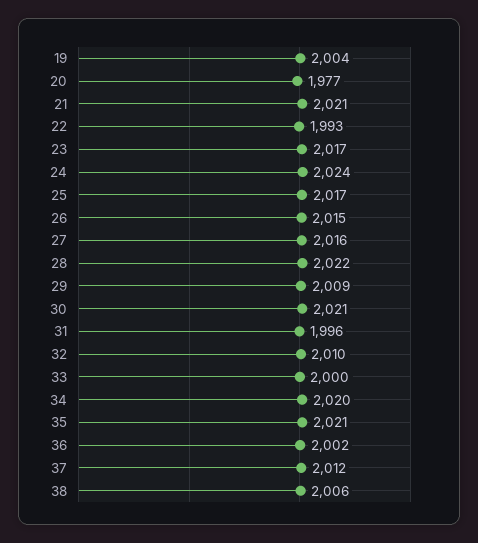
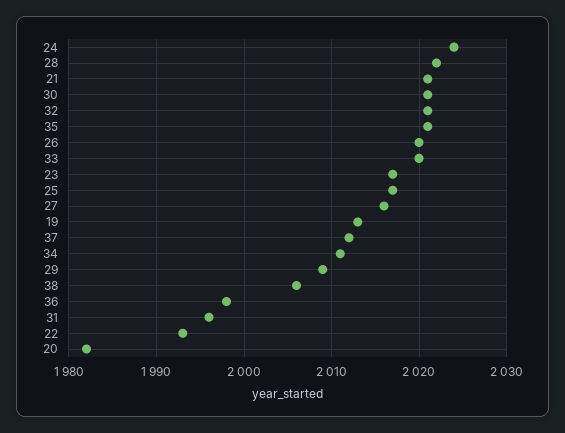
  {
-   "19": 2004,
+   "19": 2013,
-   "20": 1977,
+   "20": 1982,
    "21": 2021,
    "22": 1993,
    "23": 2017,
    "24": 2024,
    "25": 2017,
-   "26": 2015,
+   "26": 2020,
    "27": 2016,
    "28": 2022,
    "29": 2009,
    "30": 2021,
    "31": 1996,
-   "32": 2010,
+   "32": 2021,
-   "33": 2000,
+   "33": 2020,
-   "34": 2020,
+   "34": 2011,
    "35": 2021,
-   "36": 2002,
+   "36": 1998,
    "37": 2012,
    "38": 2006
  }

